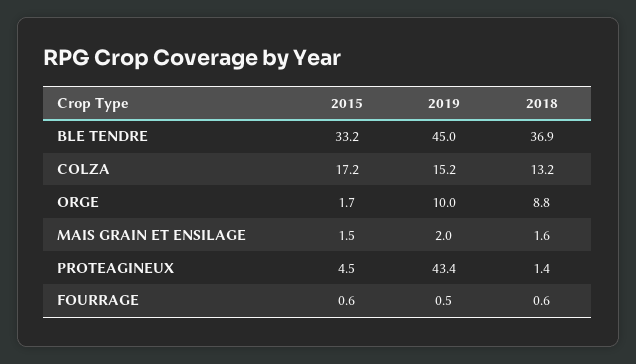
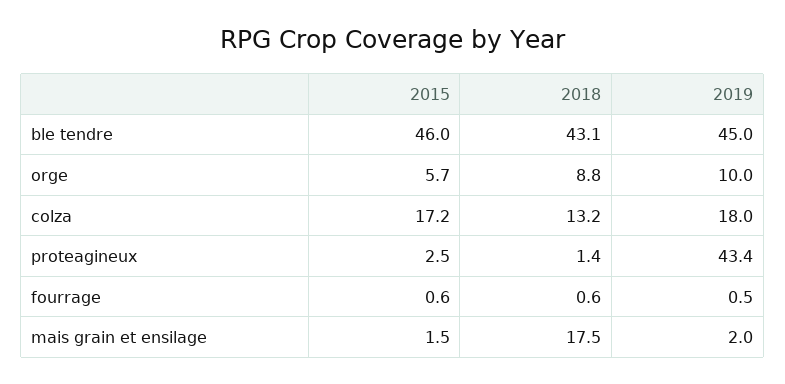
  {
    "2015": {
-     "BLE TENDRE": 33.2,
+     "BLE TENDRE": 46,
      "COLZA": 17.2,
-     "ORGE": 1.7,
+     "ORGE": 5.7,
      "MAIS GRAIN ET ENSILAGE": 1.5,
-     "PROTEAGINEUX": 4.5,
+     "PROTEAGINEUX": 2.5,
      "FOURRAGE": 0.6
    },
    "2019": {
      "BLE TENDRE": 45,
-     "COLZA": 15.2,
+     "COLZA": 18,
      "ORGE": 10,
      "MAIS GRAIN ET ENSILAGE": 2,
      "PROTEAGINEUX": 43.4,
      "FOURRAGE": 0.5
    },
    "2018": {
-     "BLE TENDRE": 36.9,
+     "BLE TENDRE": 43.1,
      "COLZA": 13.2,
      "ORGE": 8.8,
-     "MAIS GRAIN ET ENSILAGE": 1.6,
+     "MAIS GRAIN ET ENSILAGE": 17.5,
      "PROTEAGINEUX": 1.4,
      "FOURRAGE": 0.6
    }
  }

